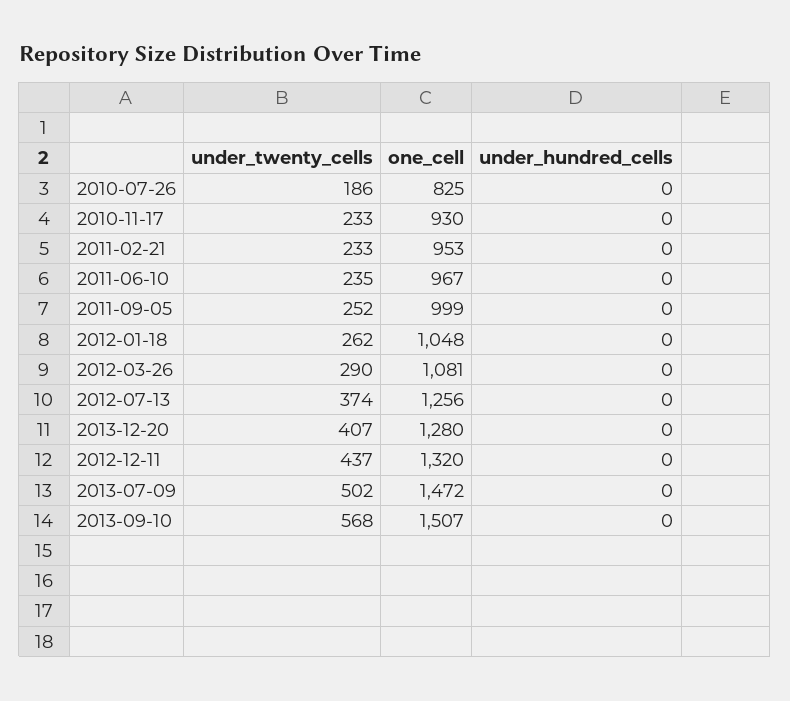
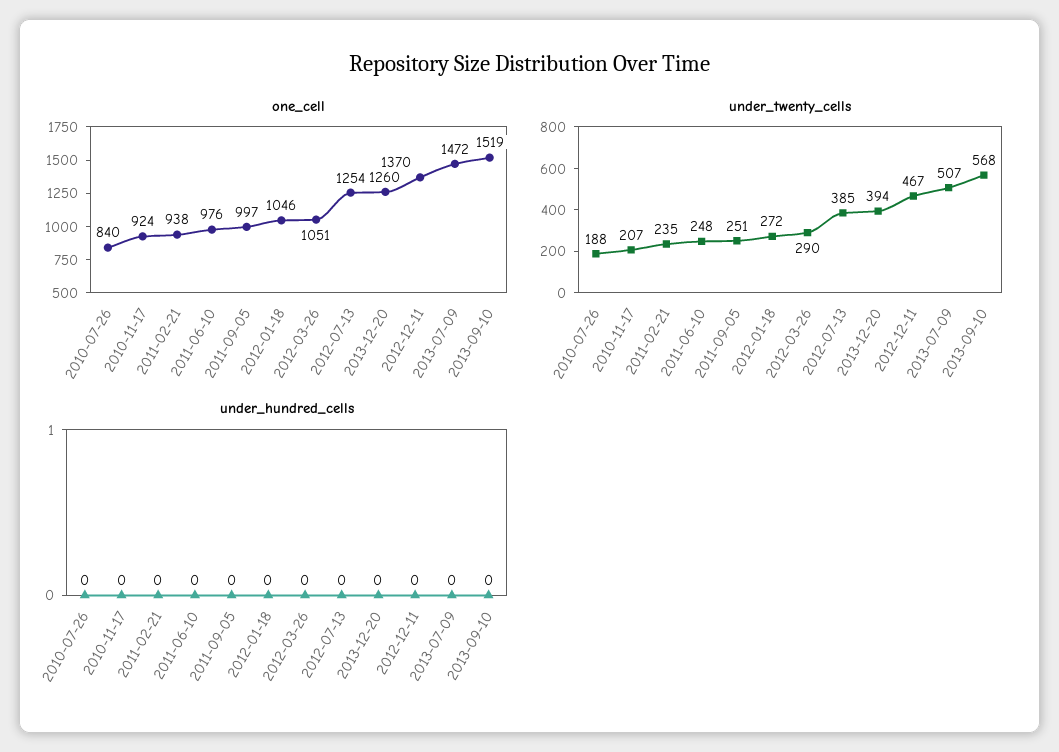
  {
    "under_twenty_cells": {
-     "2010-07-26": 186,
+     "2010-07-26": 188,
-     "2010-11-17": 233,
+     "2010-11-17": 207,
-     "2011-02-21": 233,
+     "2011-02-21": 235,
-     "2011-06-10": 235,
+     "2011-06-10": 248,
-     "2011-09-05": 252,
+     "2011-09-05": 251,
-     "2012-01-18": 262,
+     "2012-01-18": 272,
      "2012-03-26": 290,
-     "2012-07-13": 374,
+     "2012-07-13": 385,
-     "2013-12-20": 407,
+     "2013-12-20": 394,
-     "2012-12-11": 437,
+     "2012-12-11": 467,
-     "2013-07-09": 502,
+     "2013-07-09": 507,
      "2013-09-10": 568
    },
    "one_cell": {
-     "2010-07-26": 825,
+     "2010-07-26": 840,
-     "2010-11-17": 930,
+     "2010-11-17": 924,
-     "2011-02-21": 953,
+     "2011-02-21": 938,
-     "2011-06-10": 967,
+     "2011-06-10": 976,
-     "2011-09-05": 999,
+     "2011-09-05": 997,
-     "2012-01-18": 1048,
+     "2012-01-18": 1046,
-     "2012-03-26": 1081,
+     "2012-03-26": 1051,
-     "2012-07-13": 1256,
+     "2012-07-13": 1254,
-     "2013-12-20": 1280,
+     "2013-12-20": 1260,
-     "2012-12-11": 1320,
+     "2012-12-11": 1370,
      "2013-07-09": 1472,
-     "2013-09-10": 1507
+     "2013-09-10": 1519
    },
    "under_hundred_cells": {
      "2010-07-26": 0,
      "2010-11-17": 0,
      "2011-02-21": 0,
      "2011-06-10": 0,
      "2011-09-05": 0,
      "2012-01-18": 0,
      "2012-03-26": 0,
      "2012-07-13": 0,
      "2013-12-20": 0,
      "2012-12-11": 0,
      "2013-07-09": 0,
      "2013-09-10": 0
    }
  }

